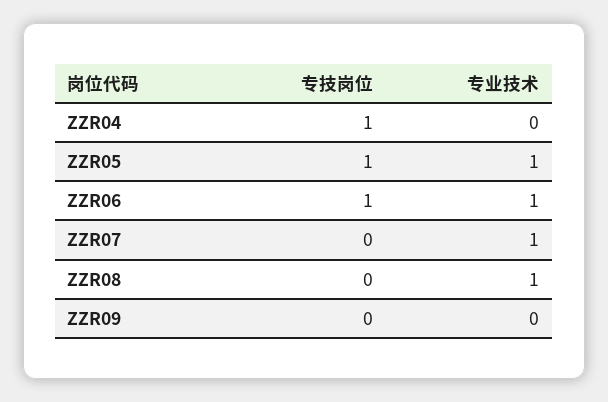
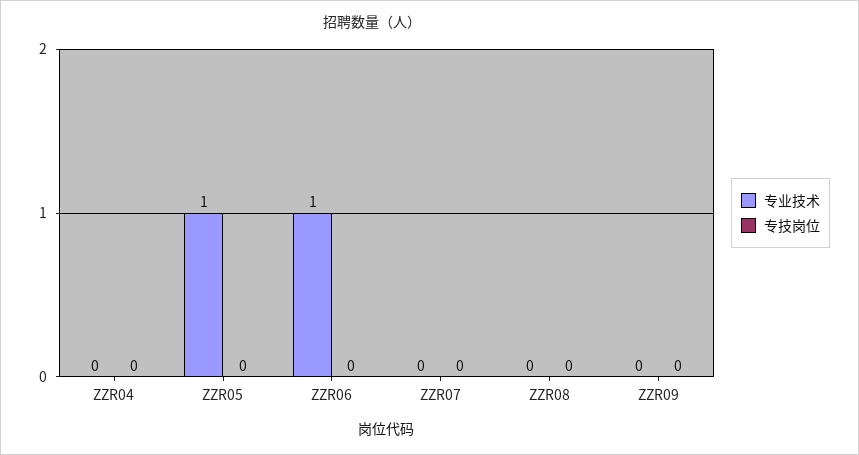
  {
    "专技岗位": {
-     "ZZR04": 1,
+     "ZZR04": 0,
-     "ZZR05": 1,
+     "ZZR05": 0,
-     "ZZR06": 1,
+     "ZZR06": 0,
      "ZZR07": 0,
      "ZZR08": 0,
      "ZZR09": 0
    },
    "专业技术": {
      "ZZR04": 0,
      "ZZR05": 1,
      "ZZR06": 1,
-     "ZZR07": 1,
+     "ZZR07": 0,
-     "ZZR08": 1,
+     "ZZR08": 0,
      "ZZR09": 0
    }
  }

